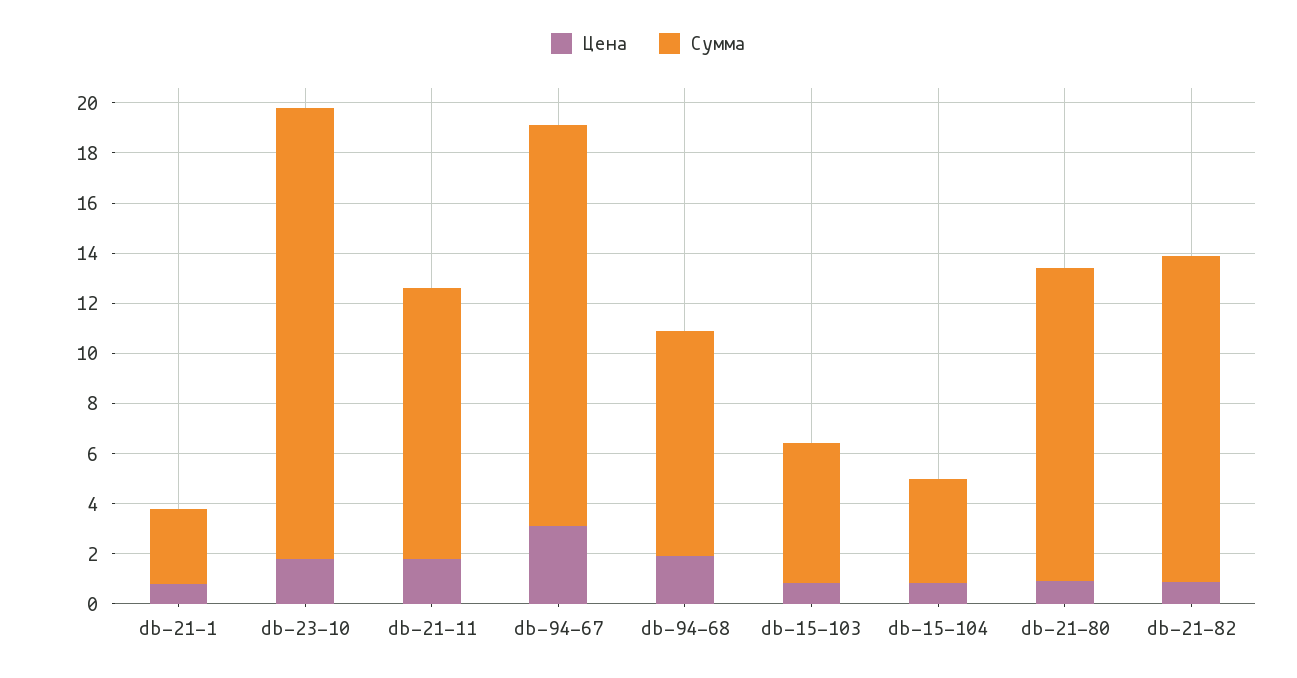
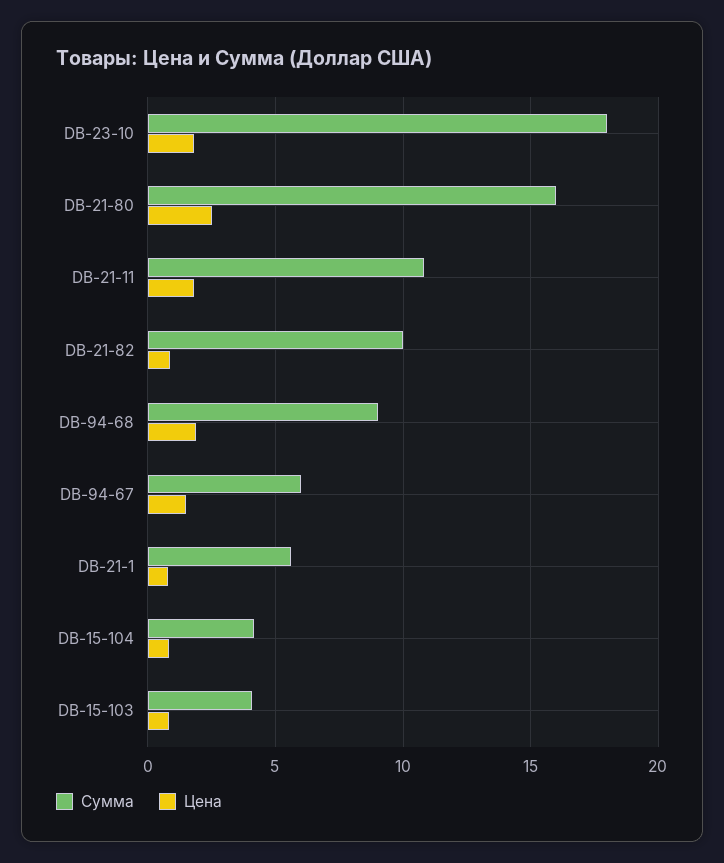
  {
    "Цена": {
      "db-21-1": 1,
      "db-23-10": 2,
      "db-21-11": 2,
-     "db-94-67": 3,
+     "db-94-67": 1.5,
      "db-94-68": 2,
      "db-15-103": 1,
      "db-15-104": 1,
-     "db-21-80": 1,
+     "db-21-80": 2.5,
      "db-21-82": 1
    },
    "Сумма": {
-     "db-21-1": 3,
+     "db-21-1": 5.5,
      "db-23-10": 18,
      "db-21-11": 11,
-     "db-94-67": 16,
+     "db-94-67": 6,
      "db-94-68": 9,
-     "db-15-103": 5.5,
+     "db-15-103": 4,
      "db-15-104": 4,
-     "db-21-80": 12.5,
+     "db-21-80": 16,
-     "db-21-82": 13
+     "db-21-82": 10
    }
  }

